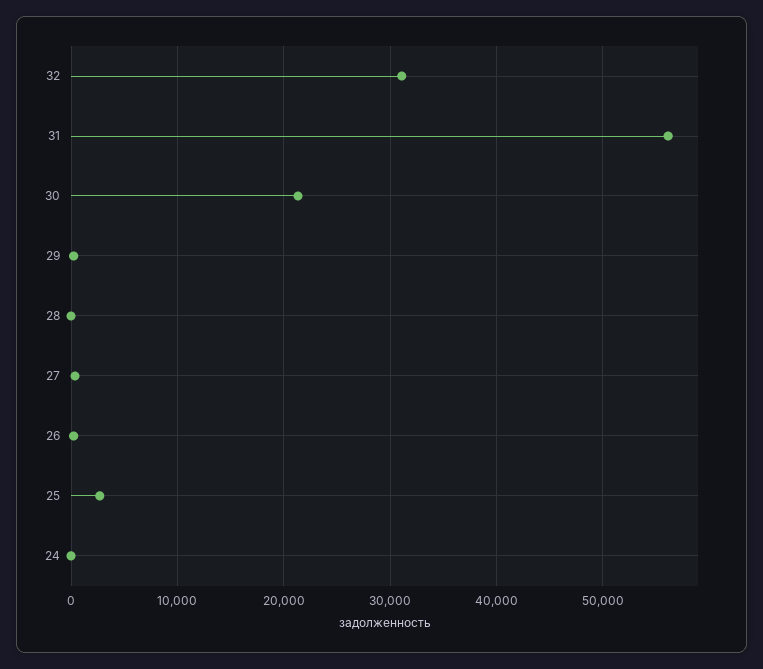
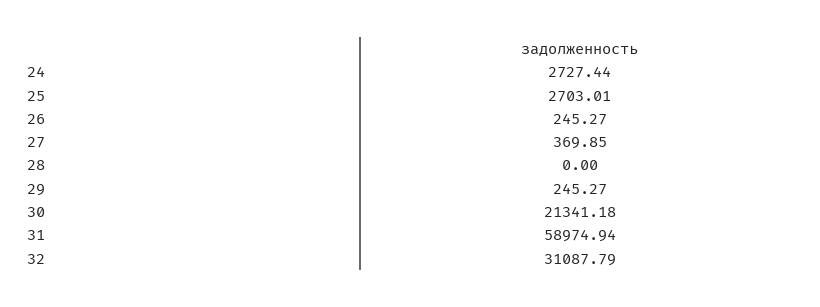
  {
    "32": 31087.79,
-   "31": 56000,
+   "31": 58974.94,
    "30": 21341.18,
    "29": 245.27,
    "28": 0,
    "27": 369.85,
    "26": 245.27,
    "25": 2703.01,
-   "24": 0
+   "24": 2727.44
  }

